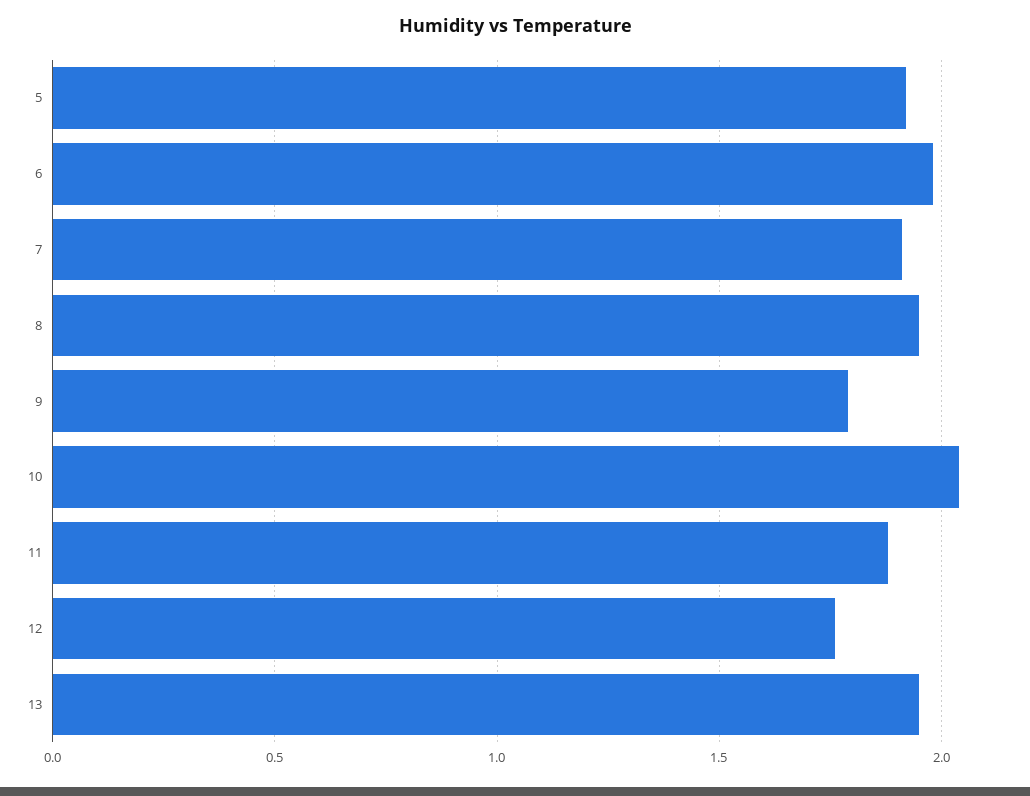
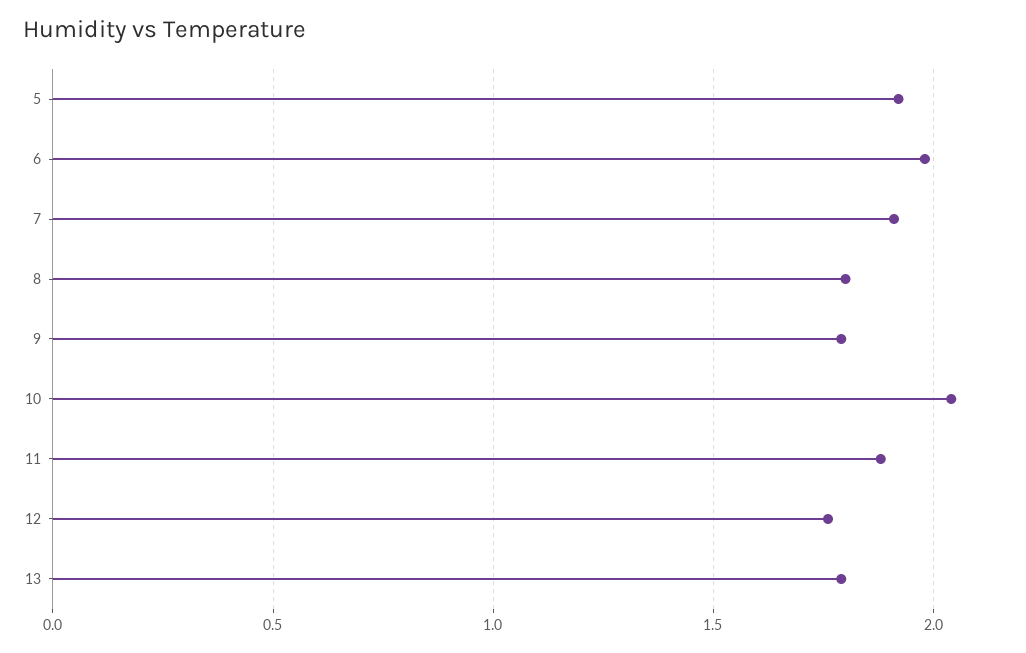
  {
    "5": 1.9,
    "6": 2,
    "7": 1.9,
-   "8": 1.95,
+   "8": 1.8,
    "9": 1.8,
    "10": 2.05,
    "11": 1.9,
    "12": 1.75,
-   "13": 1.95
+   "13": 1.8
  }

